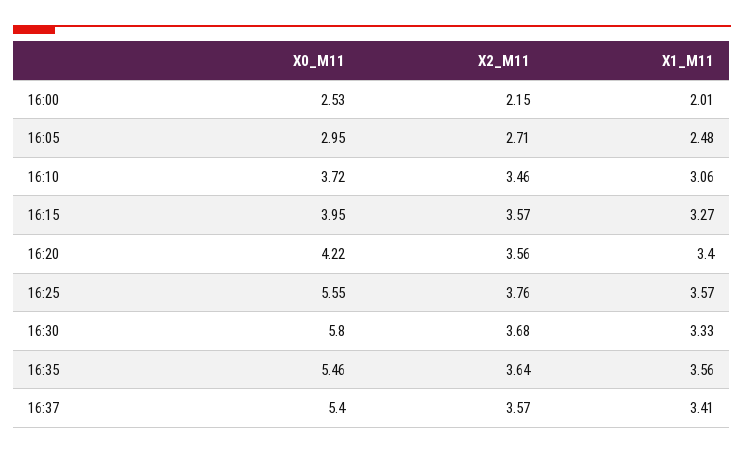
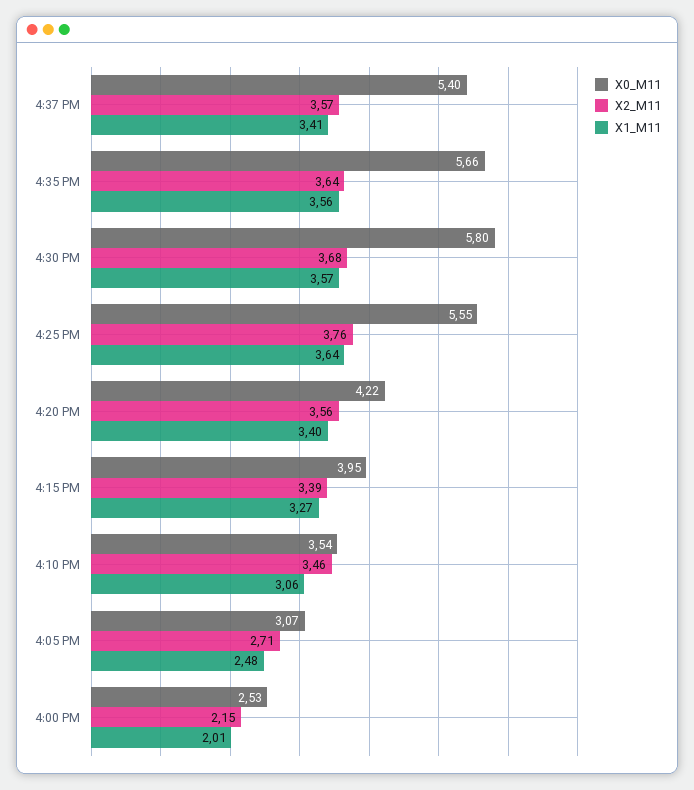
  {
    "X0_M11": {
      "16:00": 2.53,
-     "16:05": 2.95,
+     "16:05": 3.07,
-     "16:10": 3.72,
+     "16:10": 3.54,
      "16:15": 3.95,
      "16:20": 4.22,
      "16:25": 5.55,
      "16:30": 5.8,
-     "16:35": 5.46,
+     "16:35": 5.66,
      "16:37": 5.4
    },
    "X2_M11": {
      "16:00": 2.15,
      "16:05": 2.71,
      "16:10": 3.46,
-     "16:15": 3.57,
+     "16:15": 3.39,
      "16:20": 3.56,
      "16:25": 3.76,
      "16:30": 3.68,
      "16:35": 3.64,
      "16:37": 3.57
    },
    "X1_M11": {
      "16:00": 2.01,
      "16:05": 2.48,
      "16:10": 3.06,
      "16:15": 3.27,
      "16:20": 3.4,
-     "16:25": 3.57,
+     "16:25": 3.64,
-     "16:30": 3.33,
+     "16:30": 3.57,
      "16:35": 3.56,
      "16:37": 3.41
    }
  }

